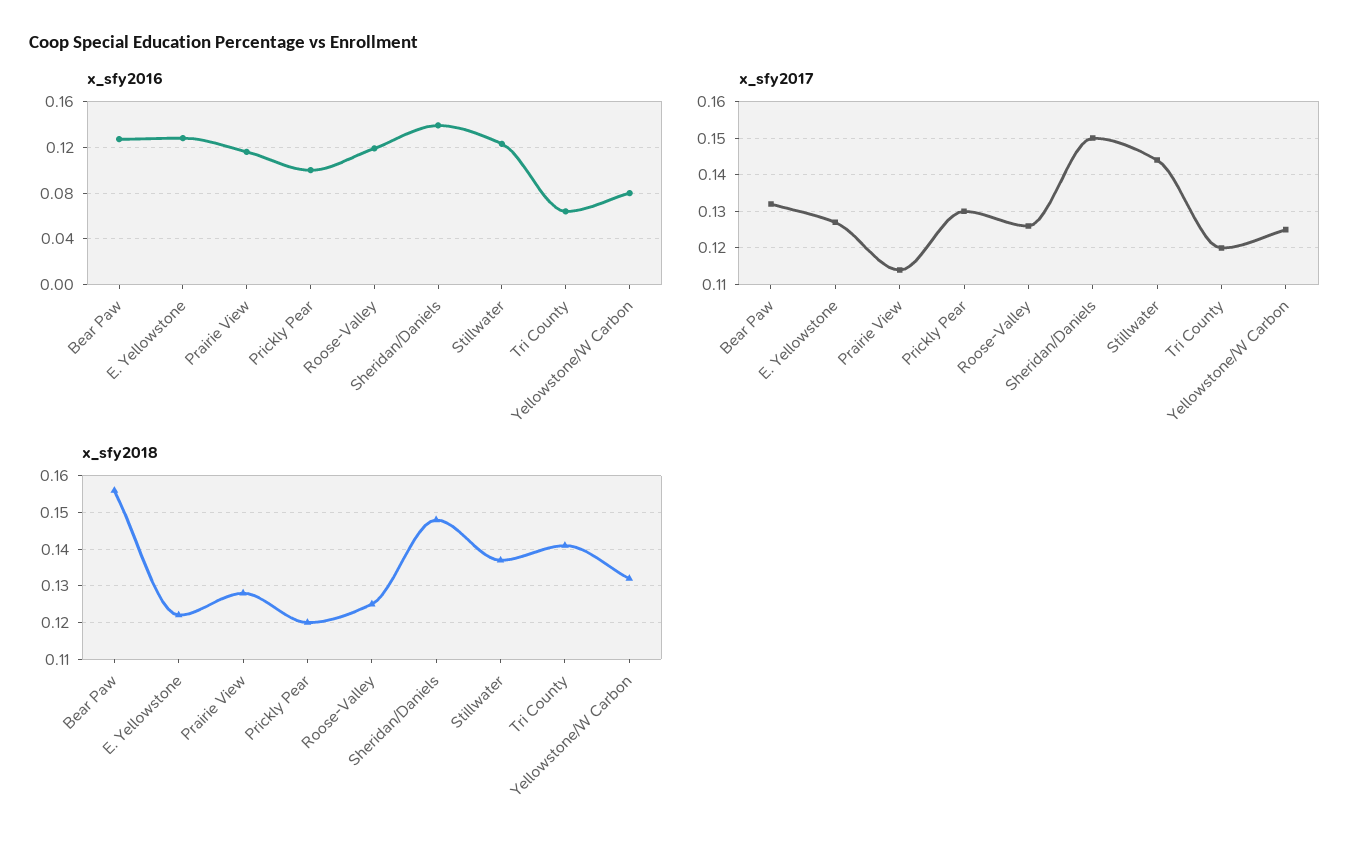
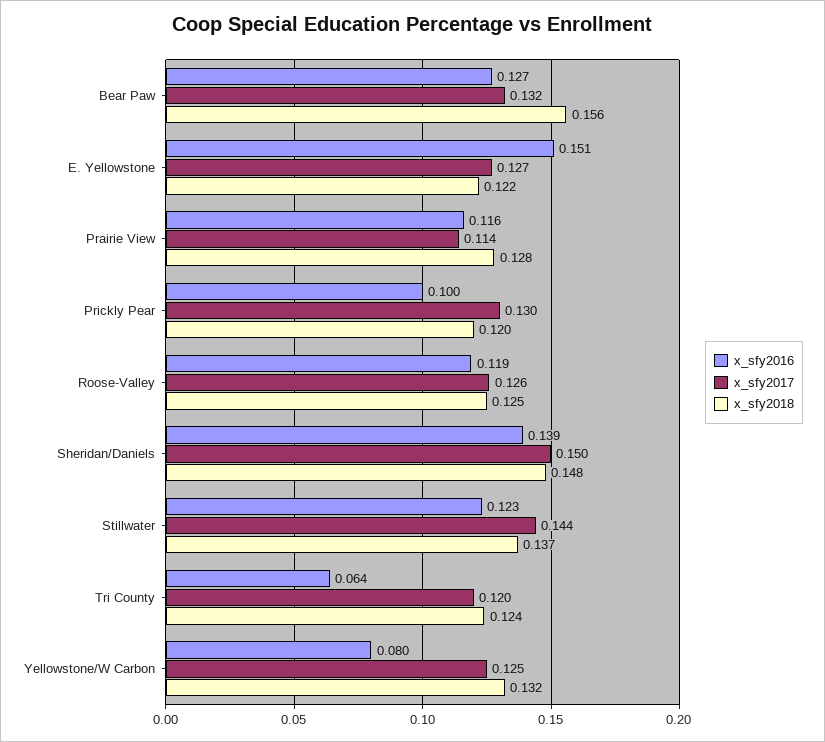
  {
    "x_sfy2016": {
      "Bear Paw": 0.127,
-     "E. Yellowstone": 0.13,
+     "E. Yellowstone": 0.151,
      "Prairie View": 0.116,
      "Prickly Pear": 0.1,
      "Roose-Valley": 0.119,
      "Sheridan/Daniels": 0.139,
      "Stillwater": 0.123,
      "Tri County": 0.064,
      "Yellowstone/W Carbon": 0.08
    },
    "x_sfy2017": {
      "Bear Paw": 0.132,
      "E. Yellowstone": 0.127,
      "Prairie View": 0.114,
      "Prickly Pear": 0.13,
      "Roose-Valley": 0.126,
      "Sheridan/Daniels": 0.15,
      "Stillwater": 0.144,
      "Tri County": 0.12,
      "Yellowstone/W Carbon": 0.125
    },
    "x_sfy2018": {
      "Bear Paw": 0.156,
      "E. Yellowstone": 0.122,
      "Prairie View": 0.128,
      "Prickly Pear": 0.12,
      "Roose-Valley": 0.125,
      "Sheridan/Daniels": 0.148,
      "Stillwater": 0.137,
-     "Tri County": 0.14,
+     "Tri County": 0.124,
      "Yellowstone/W Carbon": 0.132
    }
  }

